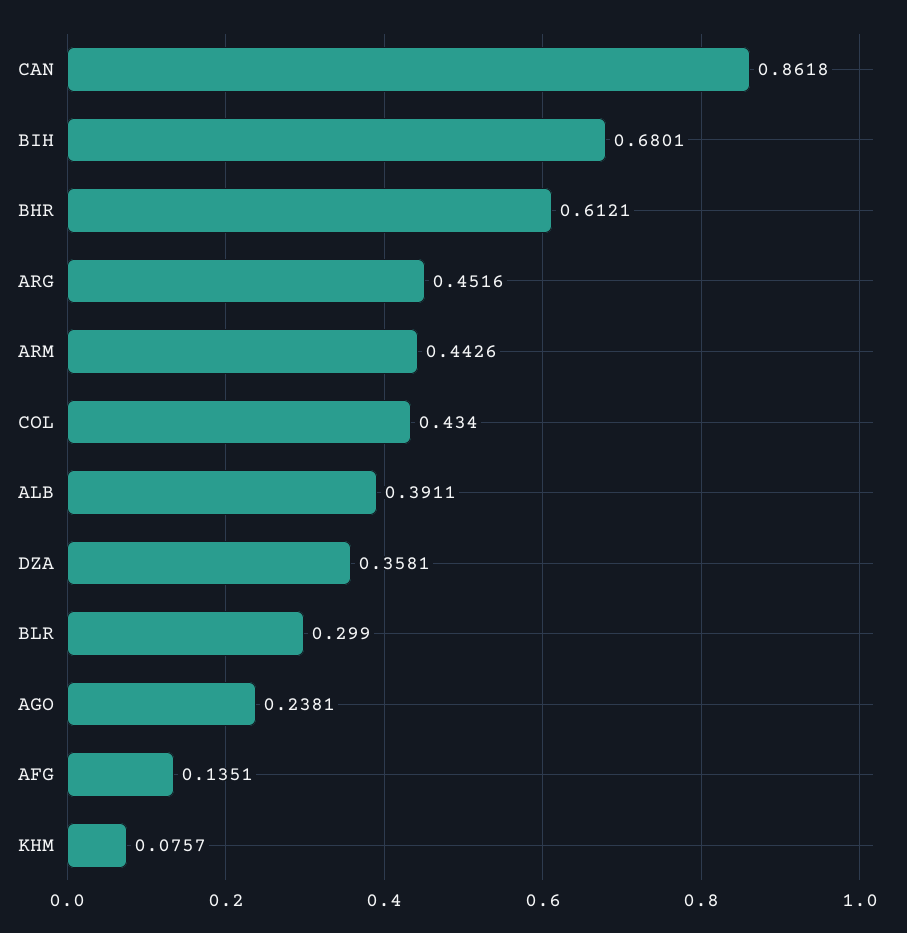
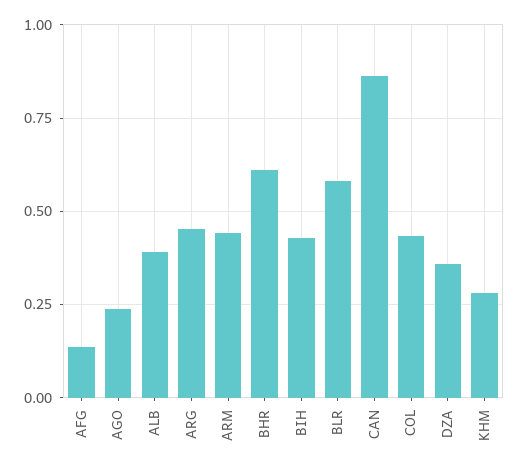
  {
    "CAN": 0.8618,
-   "BIH": 0.6801,
+   "BIH": 0.425,
    "BHR": 0.6121,
    "ARG": 0.4516,
    "ARM": 0.4426,
    "COL": 0.434,
    "ALB": 0.3911,
    "DZA": 0.3581,
-   "BLR": 0.299,
+   "BLR": 0.575,
    "AGO": 0.2381,
    "AFG": 0.1351,
-   "KHM": 0.0757
+   "KHM": 0.275
  }

